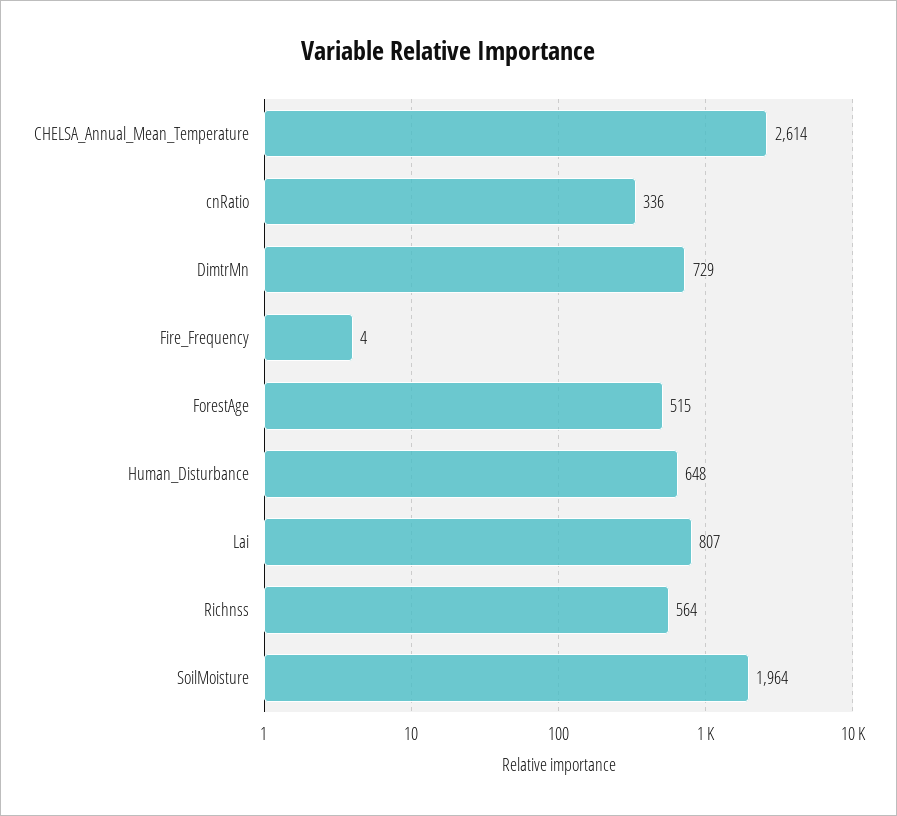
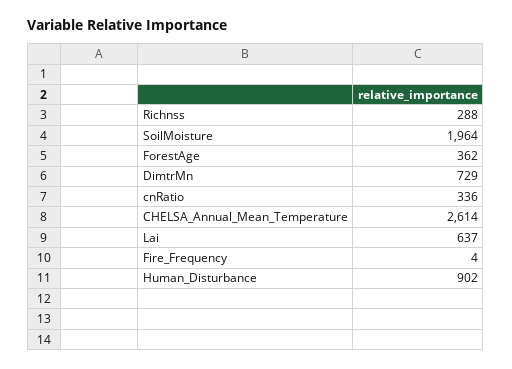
  {
    "CHELSA_Annual_Mean_Temperature": 2614,
    "cnRatio": 336,
    "DimtrMn": 729,
    "Fire_Frequency": 4,
-   "ForestAge": 515,
+   "ForestAge": 362,
-   "Human_Disturbance": 648,
+   "Human_Disturbance": 902,
-   "Lai": 807,
+   "Lai": 637,
-   "Richnss": 564,
+   "Richnss": 288,
    "SoilMoisture": 1964
  }

